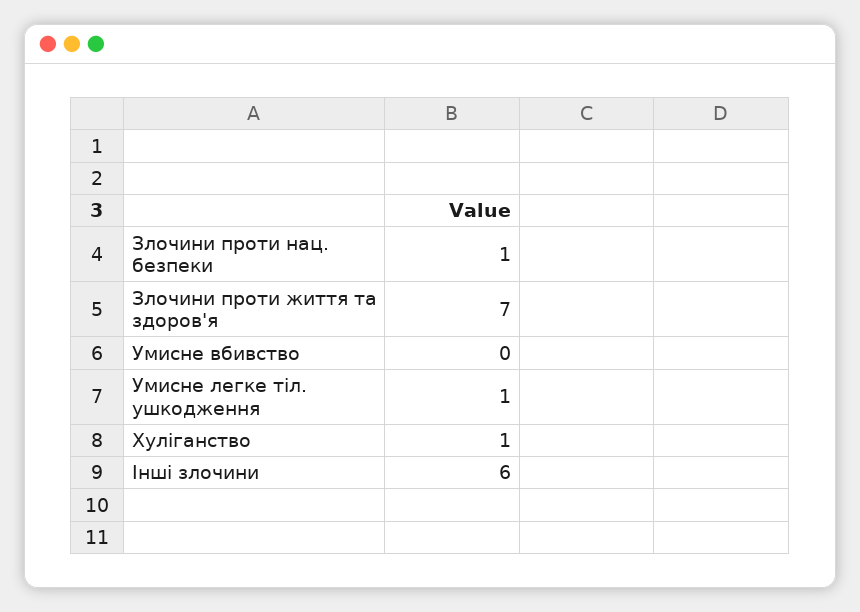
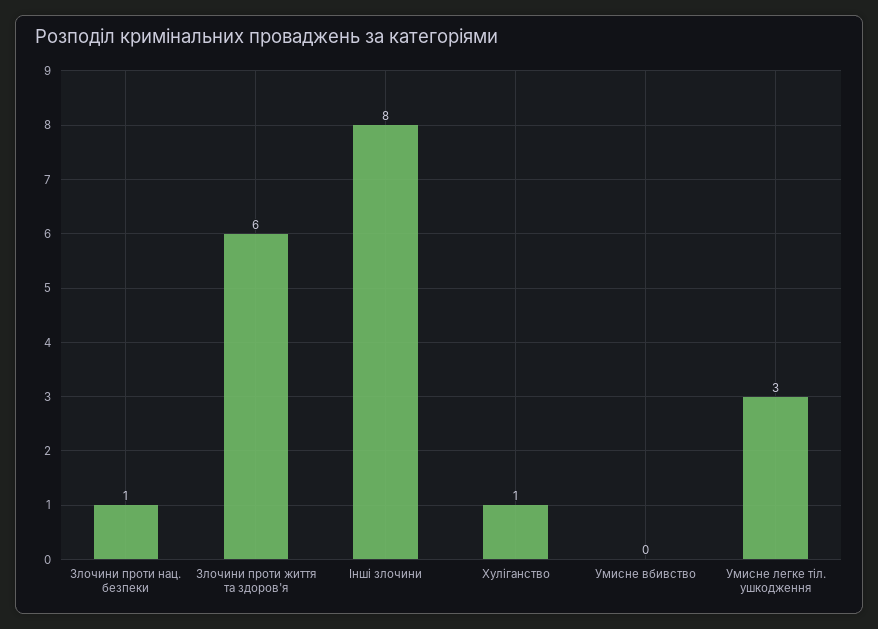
  {
    "Злочини проти нац. безпеки": 1,
-   "Злочини проти життя та здоров'я": 7,
+   "Злочини проти життя та здоров'я": 6,
    "Умисне вбивство": 0,
-   "Умисне легке тіл. ушкодження": 1,
+   "Умисне легке тіл. ушкодження": 3,
    "Хуліганство": 1,
-   "Інші злочини": 6
+   "Інші злочини": 8
  }

